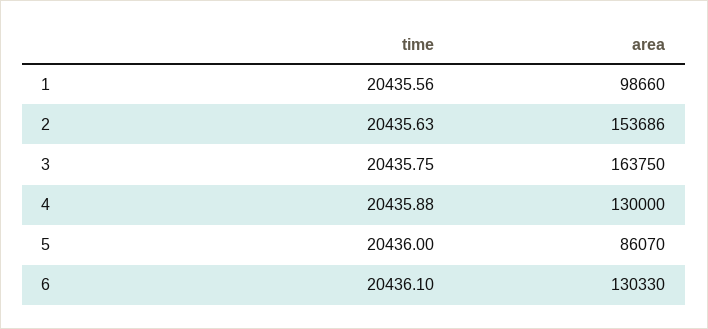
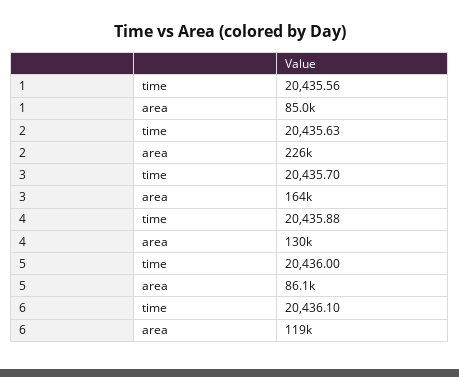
  {
    "time": {
      "1": 20435.56,
      "2": 20435.63,
-     "3": 20435.75,
+     "3": 20435.7,
      "4": 20435.88,
      "5": 20436,
      "6": 20436.1
    },
    "area": {
-     "1": 98660,
+     "1": 85000,
-     "2": 153686,
+     "2": 226000,
      "3": 163750,
      "4": 130000,
      "5": 86070,
-     "6": 130330
+     "6": 119000
    }
  }

